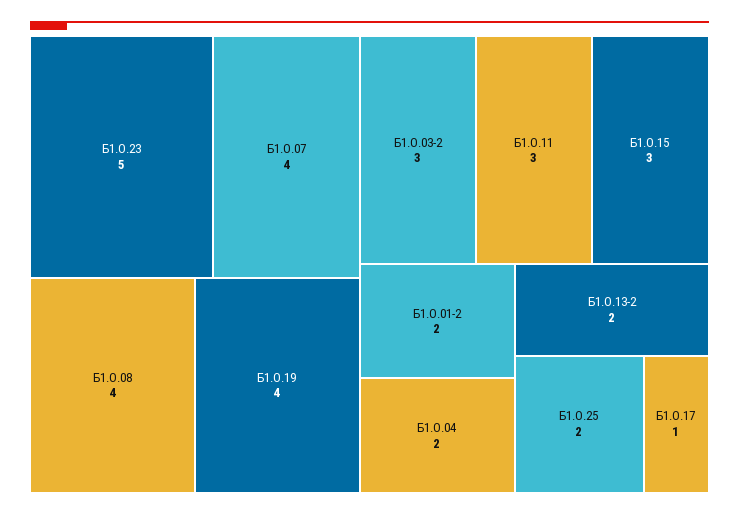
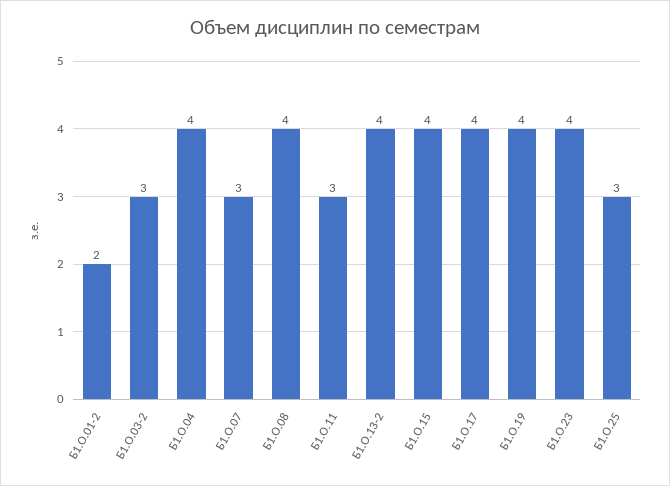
  {
-   "Б1.О.23": 5,
+   "Б1.О.23": 4,
-   "Б1.О.07": 4,
+   "Б1.О.07": 3,
    "Б1.О.08": 4,
    "Б1.О.19": 4,
    "Б1.О.03-2": 3,
    "Б1.О.11": 3,
-   "Б1.О.15": 3,
+   "Б1.О.15": 4,
    "Б1.О.01-2": 2,
-   "Б1.О.04": 2,
+   "Б1.О.04": 4,
-   "Б1.О.13-2": 2,
+   "Б1.О.13-2": 4,
-   "Б1.О.25": 2,
+   "Б1.О.25": 3,
-   "Б1.О.17": 1
+   "Б1.О.17": 4
  }

